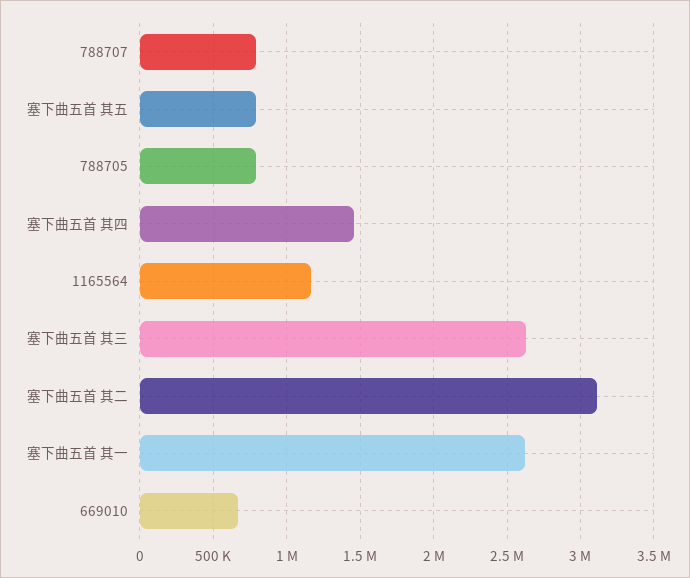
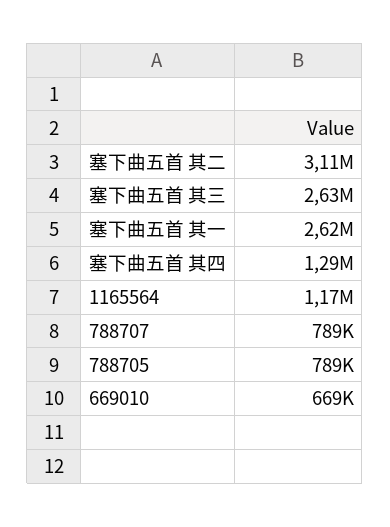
  {
    "788707": 789000,
-   "塞下曲五首 其五": 800000,
    "788705": 789000,
-   "塞下曲五首 其四": 1450000,
+   "塞下曲五首 其四": 1290000,
    "1165564": 1170000,
    "塞下曲五首 其三": 2630000,
    "塞下曲五首 其二": 3110000,
    "塞下曲五首 其一": 2620000,
    "669010": 669000
  }

